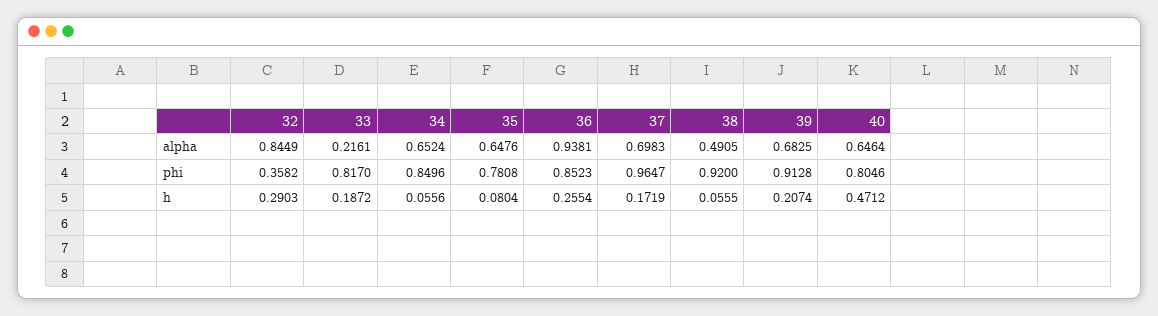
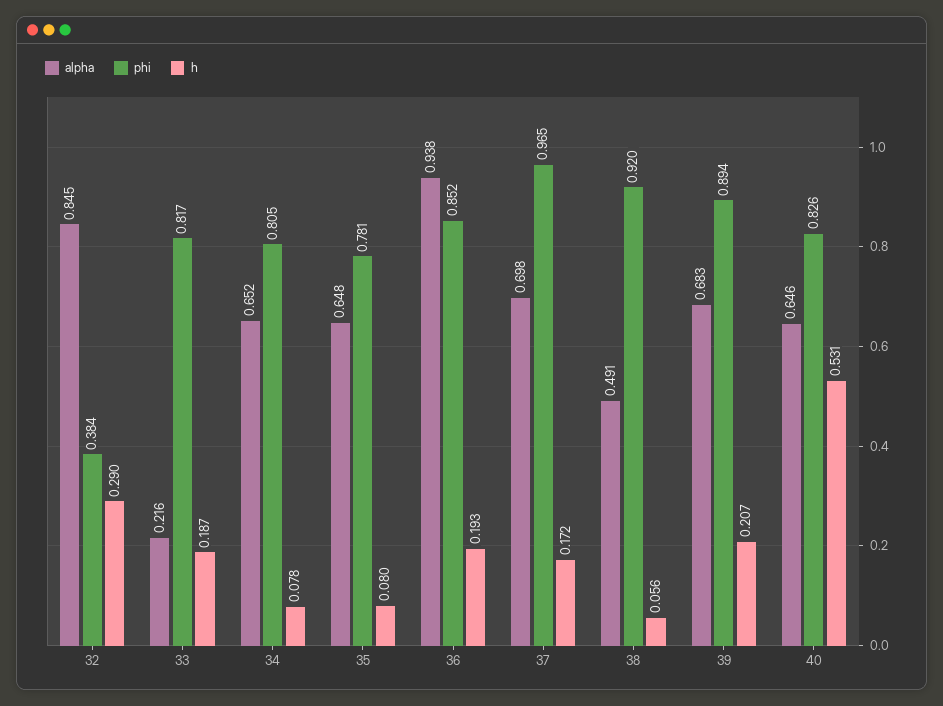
  {
    "alpha": {
      "32": 0.8449,
      "33": 0.2161,
      "34": 0.6524,
      "35": 0.6476,
      "36": 0.9381,
      "37": 0.6983,
      "38": 0.4905,
      "39": 0.6825,
      "40": 0.6464
    },
    "phi": {
-     "32": 0.3582,
+     "32": 0.384,
      "33": 0.817,
-     "34": 0.8496,
+     "34": 0.805,
      "35": 0.7808,
      "36": 0.8523,
      "37": 0.9647,
      "38": 0.92,
-     "39": 0.9128,
+     "39": 0.894,
-     "40": 0.8046
+     "40": 0.826
    },
    "h": {
      "32": 0.2903,
      "33": 0.1872,
-     "34": 0.0556,
+     "34": 0.078,
      "35": 0.0804,
-     "36": 0.2554,
+     "36": 0.193,
      "37": 0.1719,
      "38": 0.0555,
      "39": 0.2074,
-     "40": 0.4712
+     "40": 0.531
    }
  }

